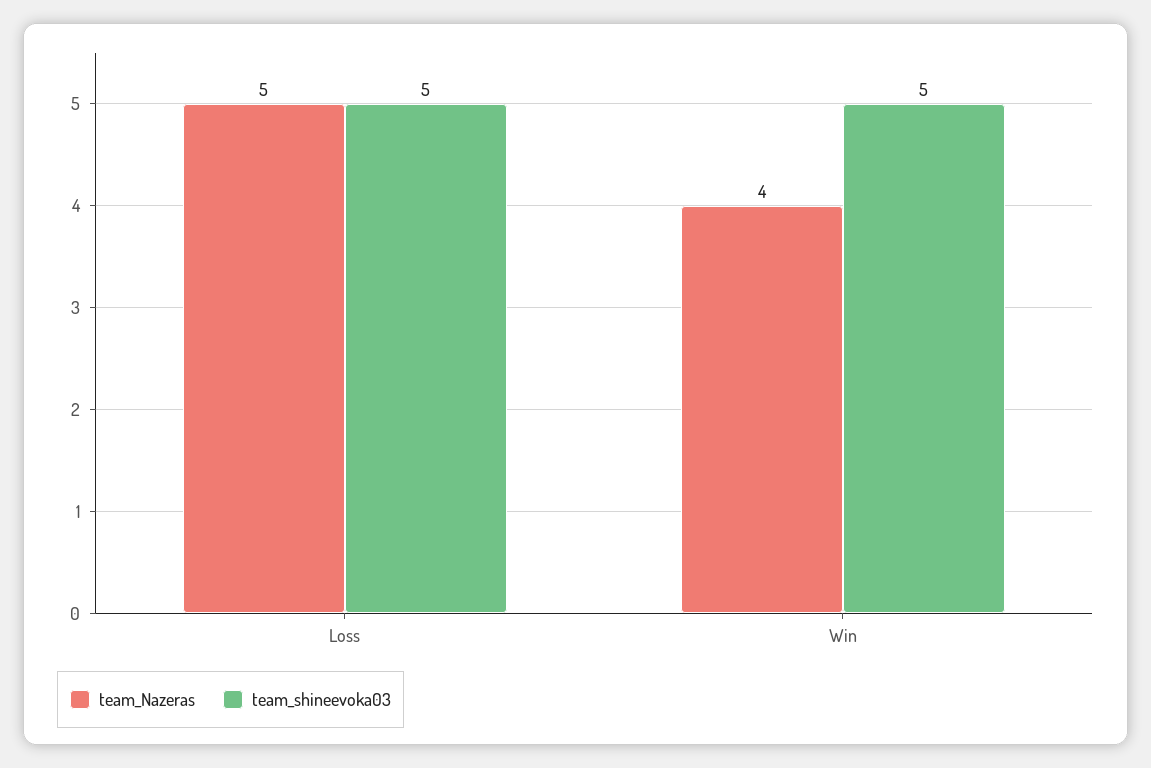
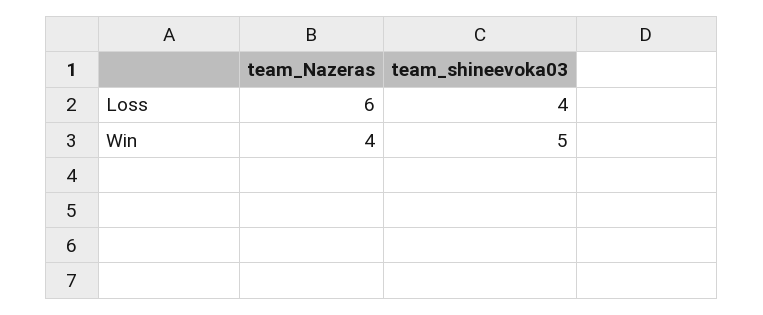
  {
    "team_Nazeras": {
-     "Loss": 5,
+     "Loss": 6,
      "Win": 4
    },
    "team_shineevoka03": {
-     "Loss": 5,
+     "Loss": 4,
      "Win": 5
    }
  }

